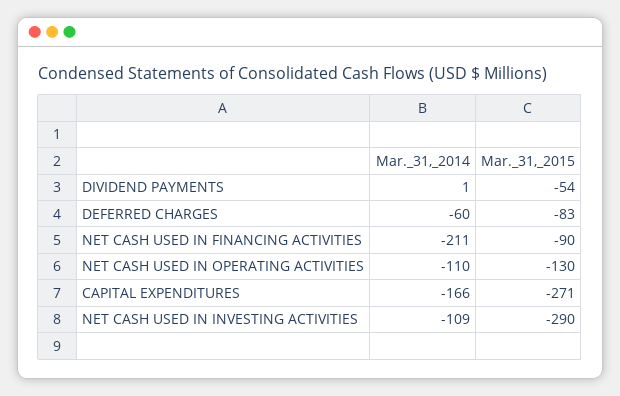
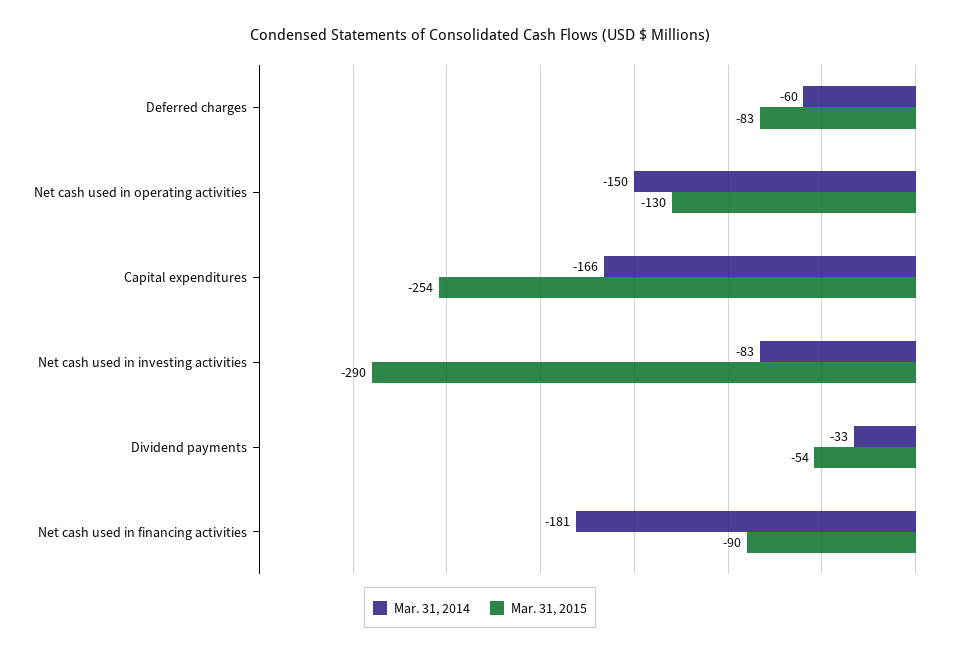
  {
    "Mar._31,_2014": {
-     "DIVIDEND PAYMENTS": 1,
+     "DIVIDEND PAYMENTS": -33,
      "DEFERRED CHARGES": -60,
-     "NET CASH USED IN FINANCING ACTIVITIES": -211,
+     "NET CASH USED IN FINANCING ACTIVITIES": -181,
-     "NET CASH USED IN OPERATING ACTIVITIES": -110,
+     "NET CASH USED IN OPERATING ACTIVITIES": -150,
      "CAPITAL EXPENDITURES": -166,
-     "NET CASH USED IN INVESTING ACTIVITIES": -109
+     "NET CASH USED IN INVESTING ACTIVITIES": -83
    },
    "Mar._31,_2015": {
      "DIVIDEND PAYMENTS": -54,
      "DEFERRED CHARGES": -83,
      "NET CASH USED IN FINANCING ACTIVITIES": -90,
      "NET CASH USED IN OPERATING ACTIVITIES": -130,
-     "CAPITAL EXPENDITURES": -271,
+     "CAPITAL EXPENDITURES": -254,
      "NET CASH USED IN INVESTING ACTIVITIES": -290
    }
  }

